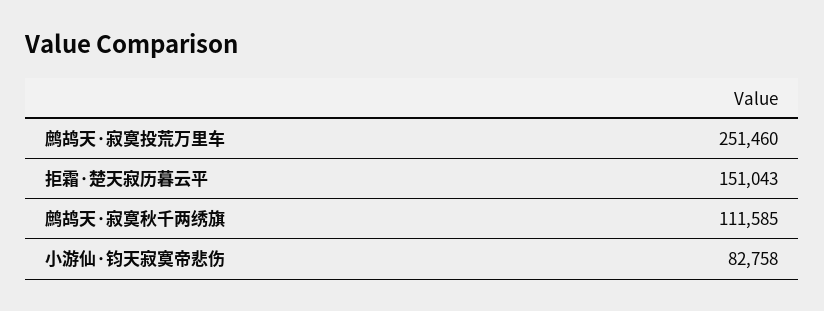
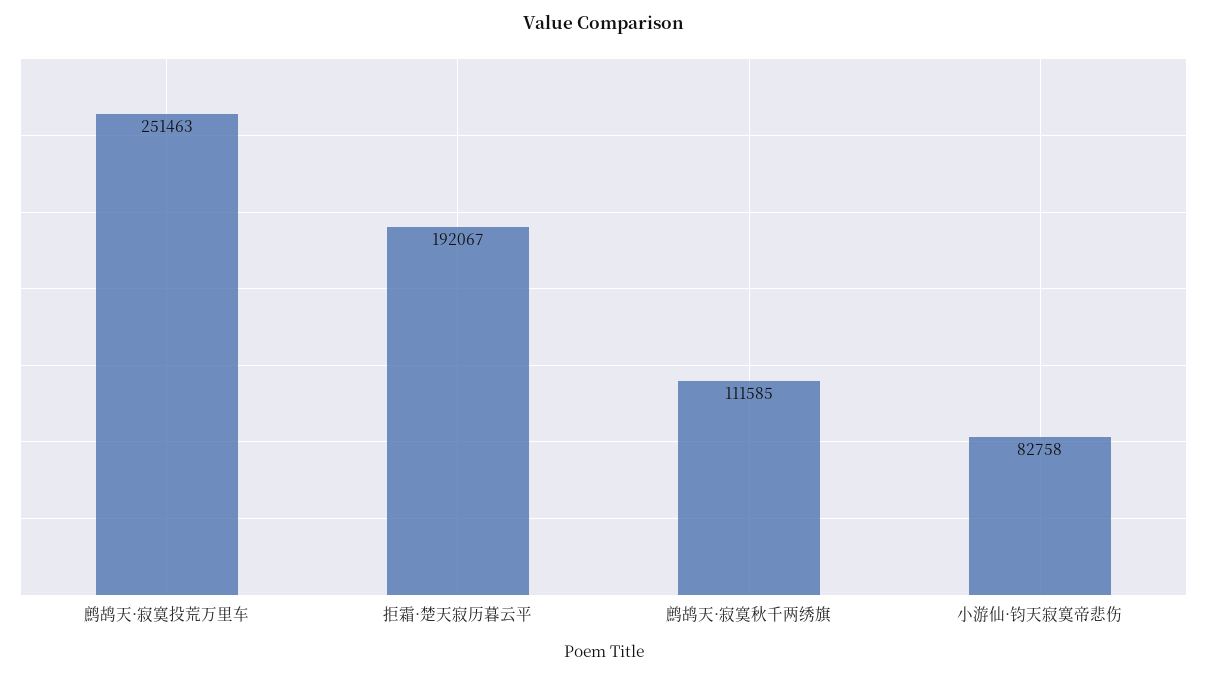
  {
-   "鹧鸪天·寂寞投荒万里车": 251460,
+   "鹧鸪天·寂寞投荒万里车": 251463,
-   "拒霜·楚天寂历暮云平": 151043,
+   "拒霜·楚天寂历暮云平": 192067,
    "鹧鸪天·寂寞秋千两绣旗": 111585,
    "小游仙·钧天寂寞帝悲伤": 82758
  }

